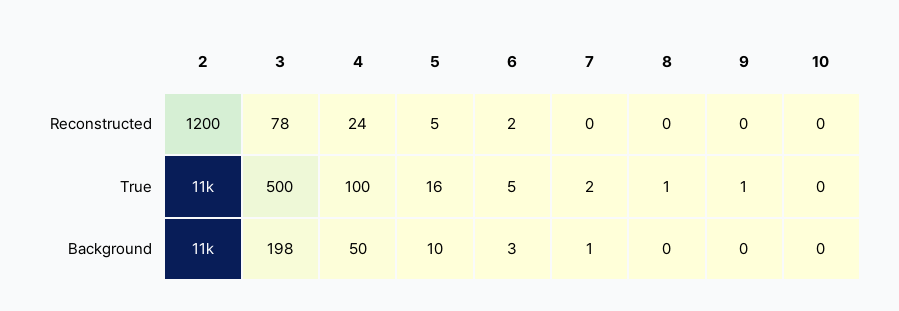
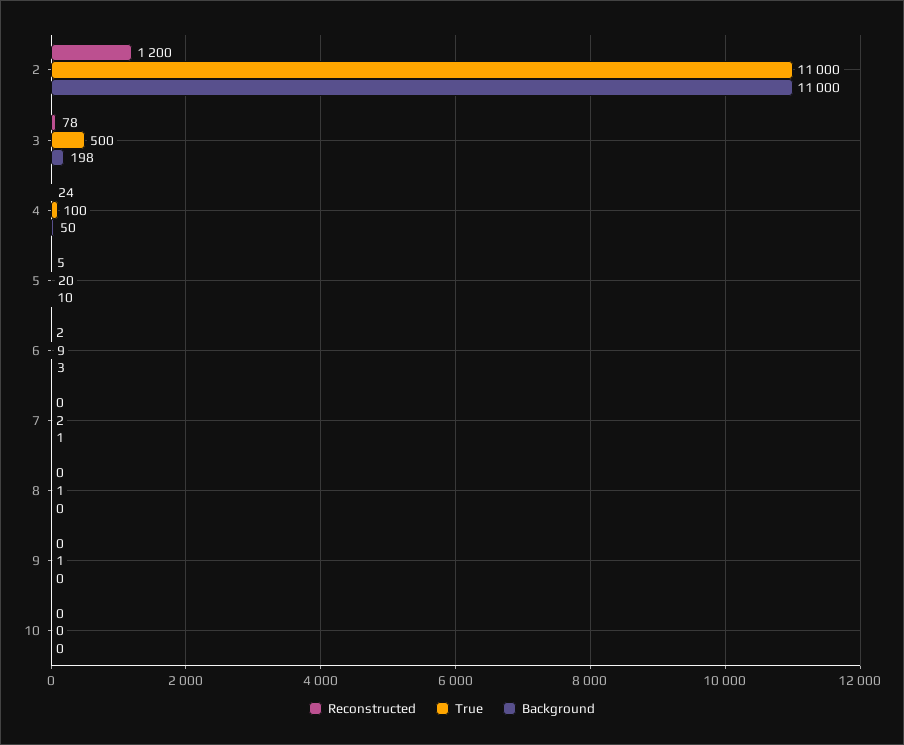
  {
    "Reconstructed": {
      "2": 1200,
      "3": 78,
      "4": 24,
      "5": 5,
      "6": 2,
      "7": 0,
      "8": 0,
      "9": 0,
      "10": 0
    },
    "True": {
      "2": 11000,
      "3": 500,
      "4": 100,
-     "5": 16,
+     "5": 20,
-     "6": 5,
+     "6": 9,
      "7": 2,
      "8": 1,
      "9": 1,
      "10": 0
    },
    "Background": {
      "2": 11000,
      "3": 198,
      "4": 50,
      "5": 10,
      "6": 3,
      "7": 1,
      "8": 0,
      "9": 0,
      "10": 0
    }
  }

